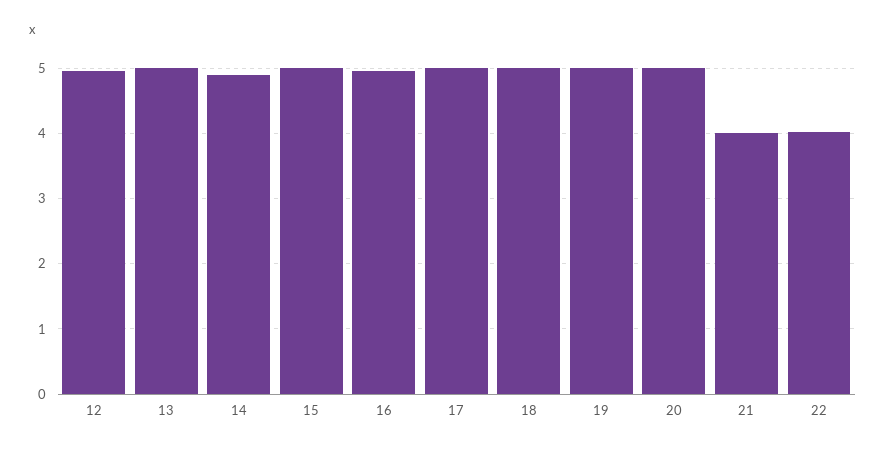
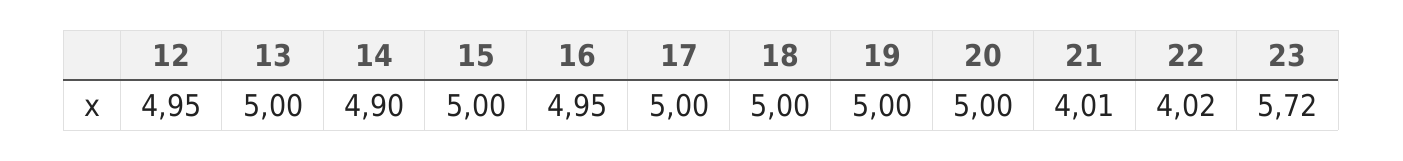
  {
    "12": 4.95,
    "13": 5,
    "14": 4.9,
    "15": 5,
    "16": 4.95,
    "17": 5,
    "18": 5,
    "19": 5,
    "20": 5,
    "21": 4.01,
-   "22": 4.02
+   "22": 4.02,
+   "23": 5.72
  }

